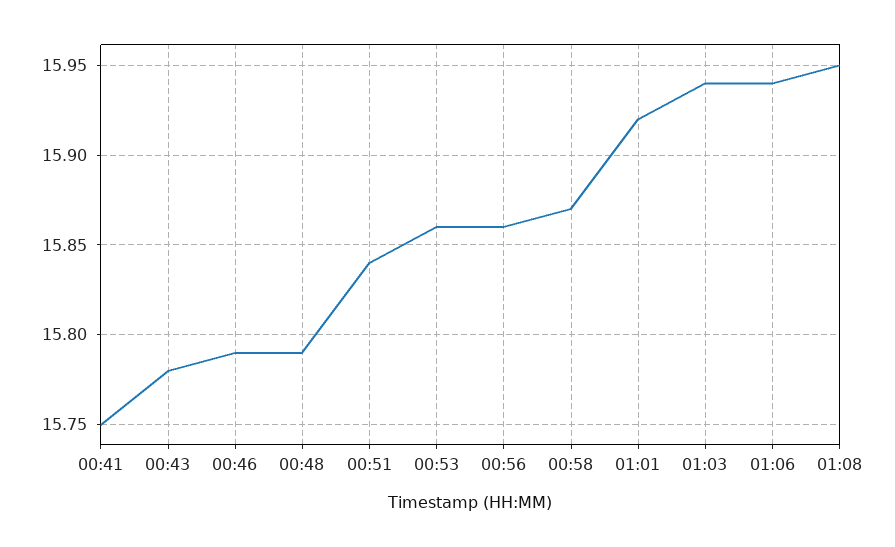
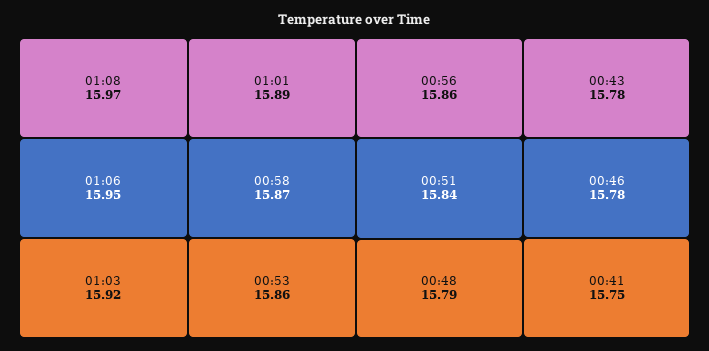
  {
    "00:41": 15.75,
    "00:43": 15.78,
-   "00:46": 15.79,
+   "00:46": 15.78,
    "00:48": 15.79,
    "00:51": 15.84,
    "00:53": 15.86,
    "00:56": 15.86,
    "00:58": 15.87,
-   "01:01": 15.92,
+   "01:01": 15.89,
-   "01:03": 15.94,
+   "01:03": 15.92,
-   "01:06": 15.94,
+   "01:06": 15.95,
-   "01:08": 15.95
+   "01:08": 15.97
  }

